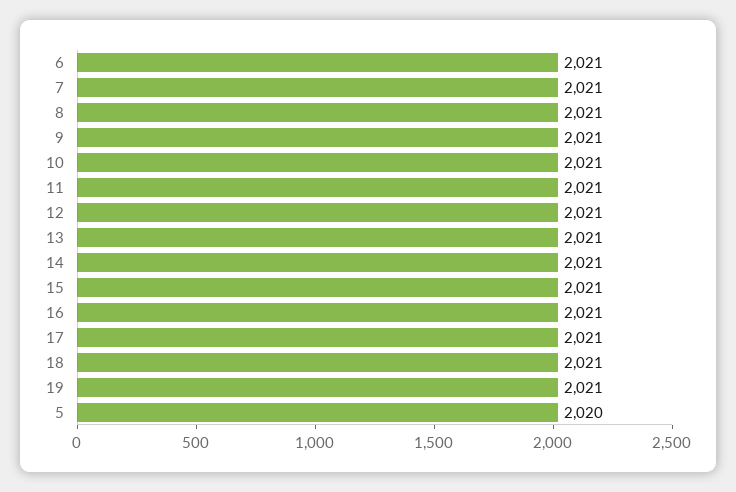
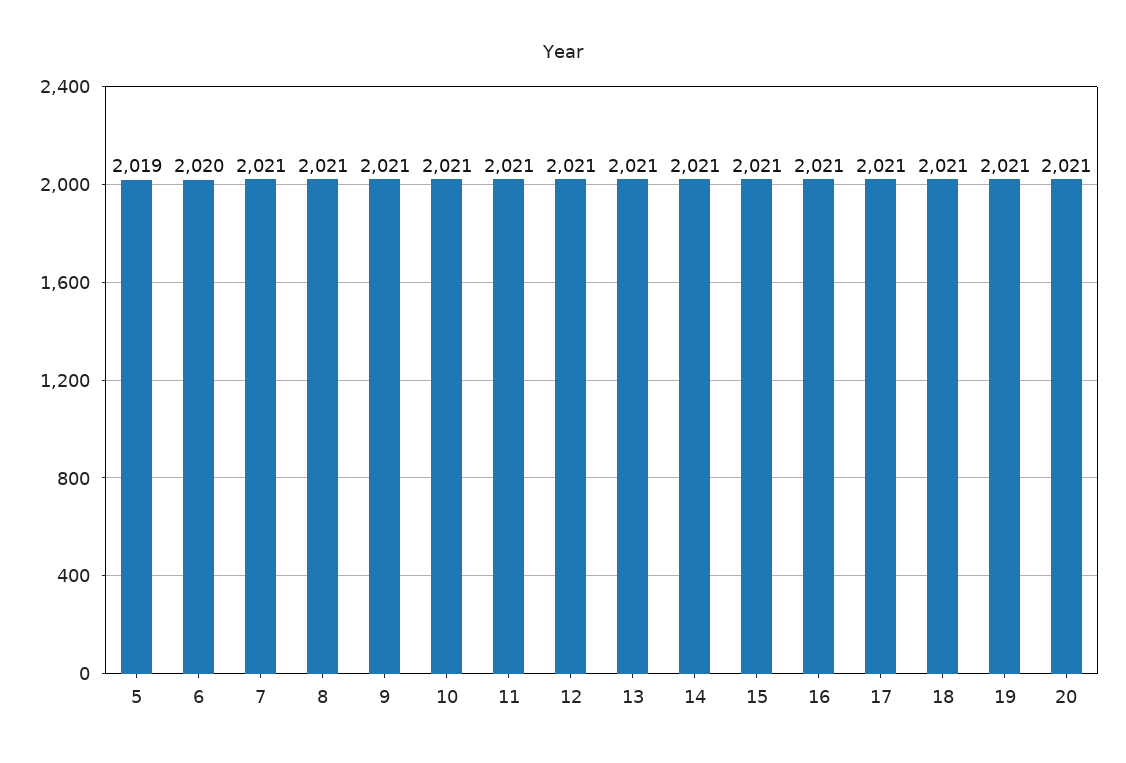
  {
-   "6": 2021,
+   "6": 2020,
    "7": 2021,
    "8": 2021,
    "9": 2021,
    "10": 2021,
    "11": 2021,
    "12": 2021,
    "13": 2021,
    "14": 2021,
    "15": 2021,
    "16": 2021,
    "17": 2021,
    "18": 2021,
    "19": 2021,
-   "5": 2020
+   "5": 2019,
+   "20": 2021
  }

